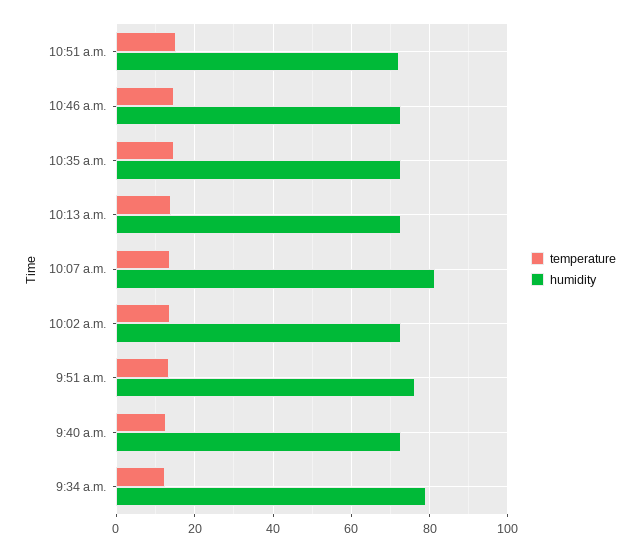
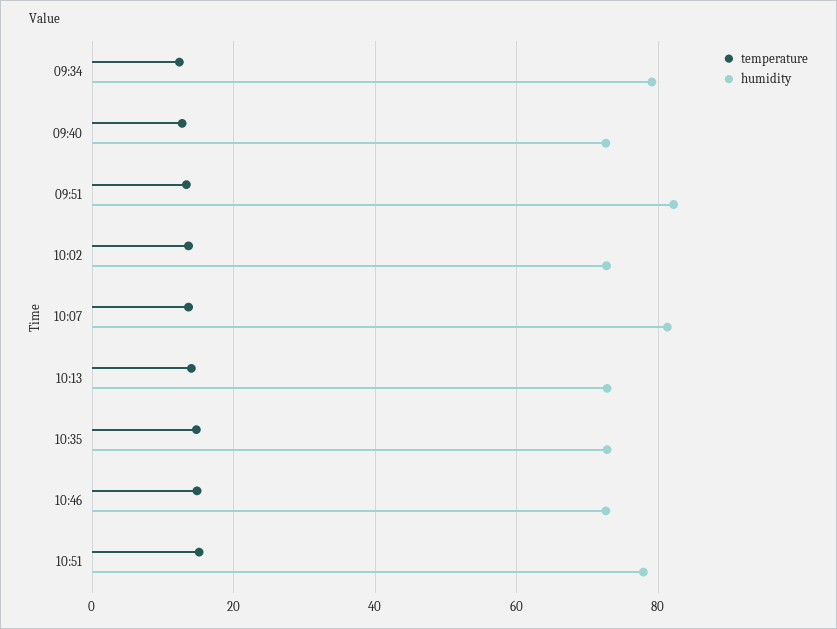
  {
    "temperature": {
      "10:51 a.m.": 16,
      "10:46 a.m.": 14,
      "10:35 a.m.": 14,
      "10:13 a.m.": 14,
      "10:07 a.m.": 14,
      "10:02 a.m.": 14,
      "9:51 a.m.": 14,
      "9:40 a.m.": 12,
      "9:34 a.m.": 12
    },
    "humidity": {
-     "10:51 a.m.": 72,
+     "10:51 a.m.": 78,
      "10:46 a.m.": 72,
      "10:35 a.m.": 72,
      "10:13 a.m.": 72,
      "10:07 a.m.": 82,
      "10:02 a.m.": 72,
-     "9:51 a.m.": 76,
+     "9:51 a.m.": 82,
      "9:40 a.m.": 72,
      "9:34 a.m.": 80
    }
  }

